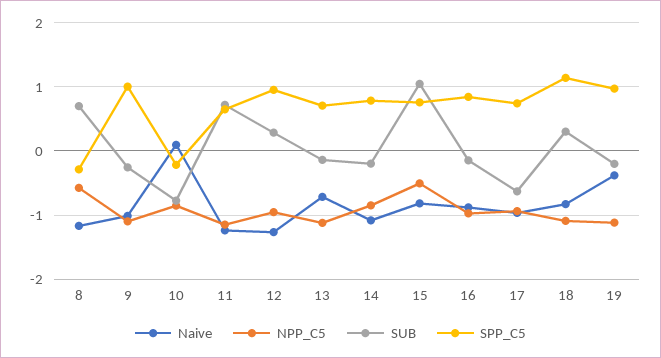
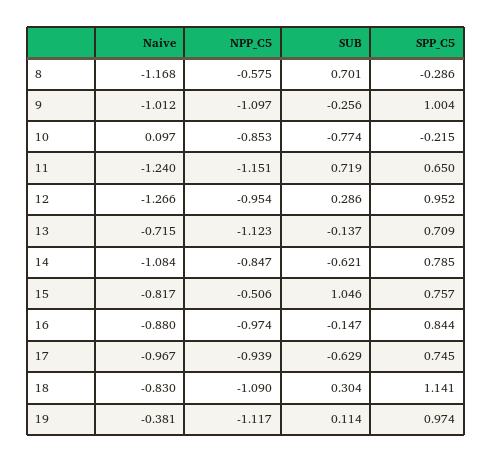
  {
    "Naive": {
      "8": -1.168,
      "9": -1.012,
      "10": 0.097,
      "11": -1.24,
      "12": -1.266,
      "13": -0.715,
      "14": -1.084,
      "15": -0.817,
      "16": -0.88,
      "17": -0.967,
      "18": -0.83,
      "19": -0.381
    },
    "NPP_C5": {
      "8": -0.575,
      "9": -1.097,
      "10": -0.853,
      "11": -1.151,
      "12": -0.954,
      "13": -1.123,
      "14": -0.847,
      "15": -0.506,
      "16": -0.974,
      "17": -0.939,
      "18": -1.09,
      "19": -1.117
    },
    "SUB": {
      "8": 0.701,
      "9": -0.256,
      "10": -0.774,
      "11": 0.719,
      "12": 0.286,
      "13": -0.137,
-     "14": -0.2,
+     "14": -0.621,
      "15": 1.046,
      "16": -0.147,
      "17": -0.629,
      "18": 0.304,
-     "19": -0.2
+     "19": 0.114
    },
    "SPP_C5": {
      "8": -0.286,
      "9": 1.004,
      "10": -0.215,
      "11": 0.65,
      "12": 0.952,
      "13": 0.709,
      "14": 0.785,
      "15": 0.757,
      "16": 0.844,
      "17": 0.745,
      "18": 1.141,
      "19": 0.974
    }
  }

